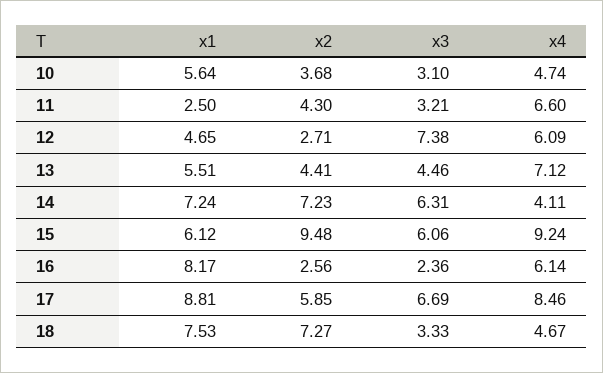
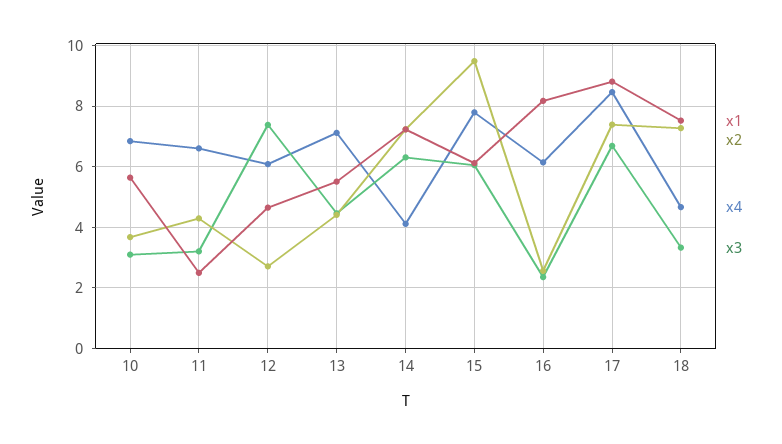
  {
    "x1": {
      "10": 5.64,
      "11": 2.5,
      "12": 4.65,
      "13": 5.51,
      "14": 7.24,
      "15": 6.12,
      "16": 8.17,
      "17": 8.81,
      "18": 7.53
    },
    "x2": {
      "10": 3.68,
      "11": 4.3,
      "12": 2.71,
      "13": 4.41,
      "14": 7.23,
      "15": 9.48,
      "16": 2.56,
-     "17": 5.85,
+     "17": 7.4,
      "18": 7.27
    },
    "x3": {
      "10": 3.1,
      "11": 3.21,
      "12": 7.38,
      "13": 4.46,
      "14": 6.31,
      "15": 6.06,
      "16": 2.36,
      "17": 6.69,
      "18": 3.33
    },
    "x4": {
-     "10": 4.74,
+     "10": 6.8,
      "11": 6.6,
      "12": 6.09,
      "13": 7.12,
      "14": 4.11,
-     "15": 9.24,
+     "15": 7.8,
      "16": 6.14,
      "17": 8.46,
      "18": 4.67
    }
  }

